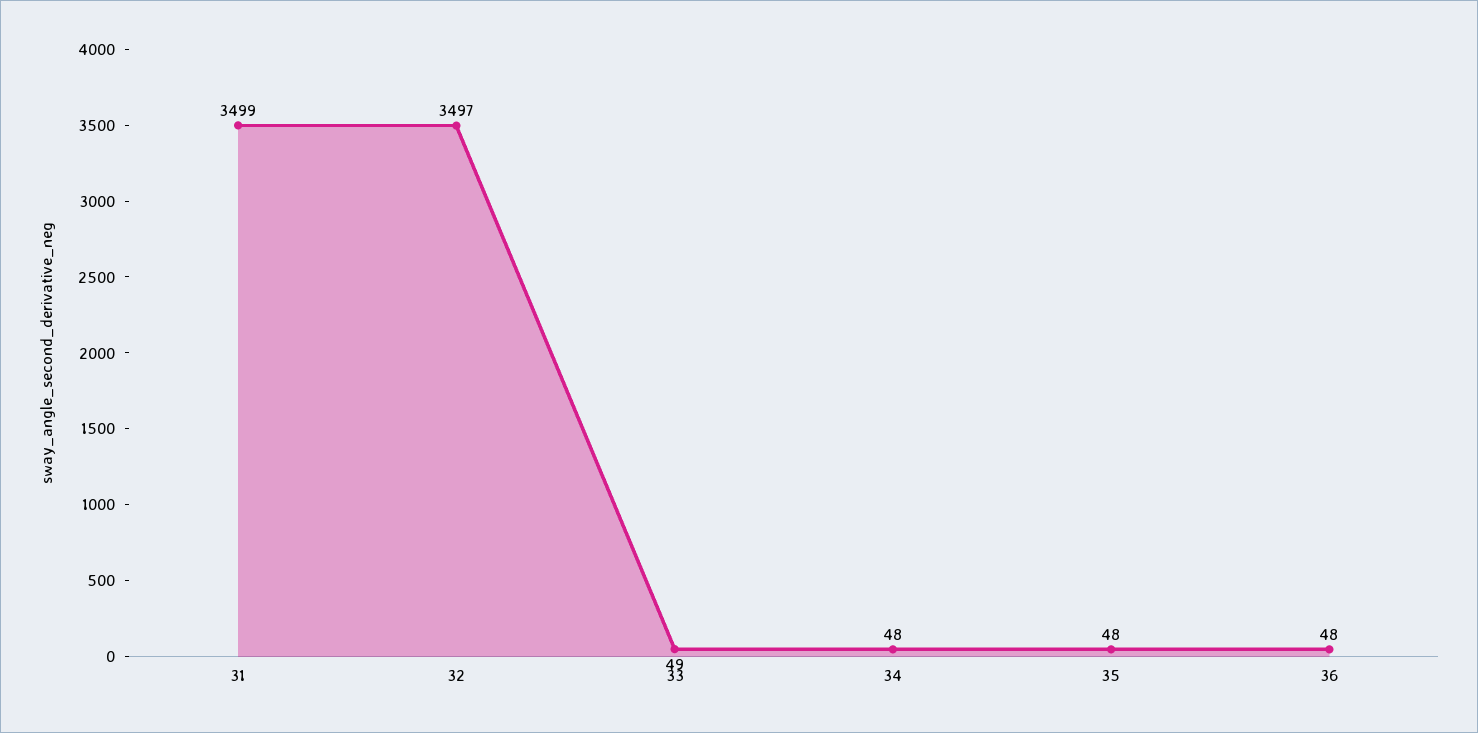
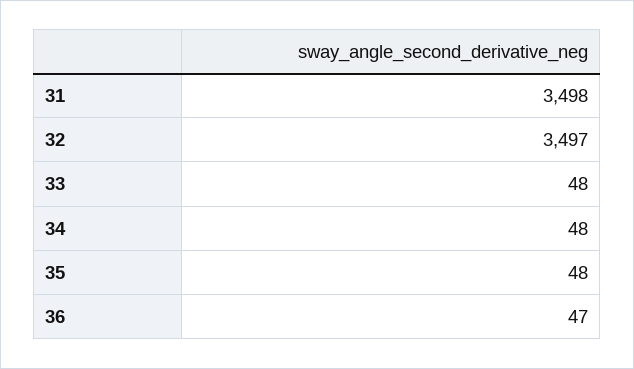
  {
-   "31": 3499,
+   "31": 3498,
    "32": 3497,
-   "33": 49,
+   "33": 48,
    "34": 48,
    "35": 48,
-   "36": 48
+   "36": 47
  }

